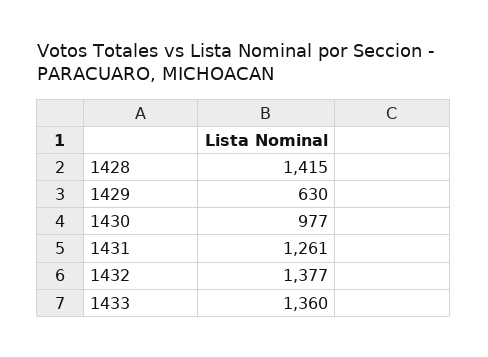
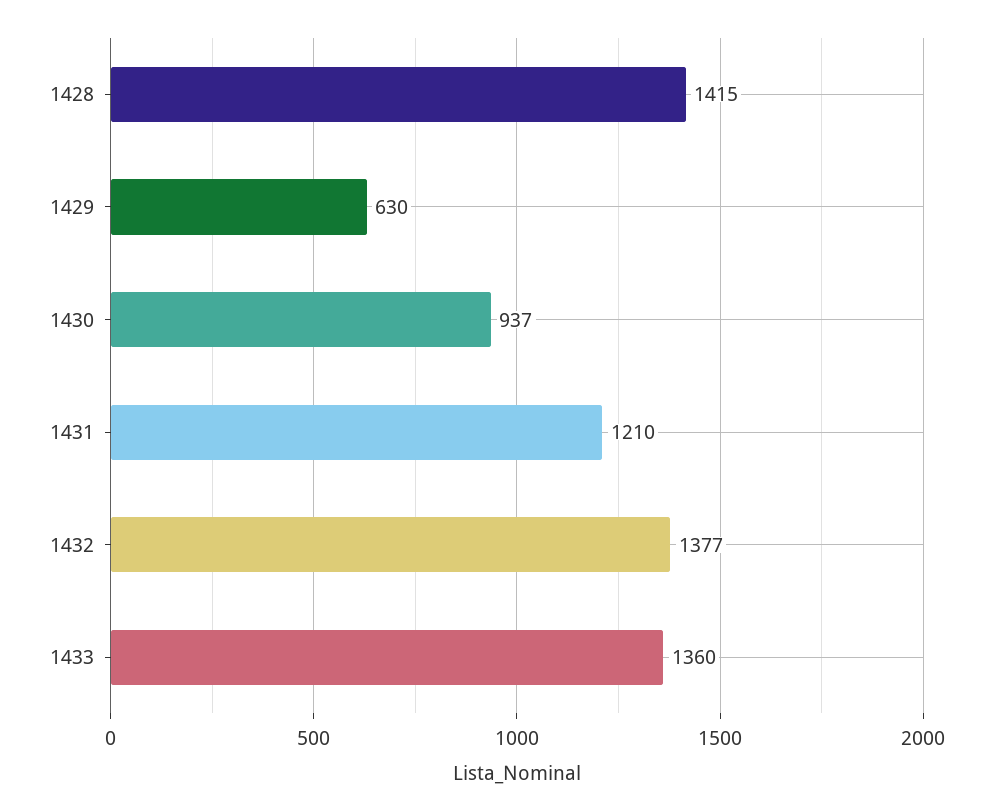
  {
    "1428": 1415,
    "1429": 630,
-   "1430": 977,
+   "1430": 937,
-   "1431": 1261,
+   "1431": 1210,
    "1432": 1377,
    "1433": 1360
  }

